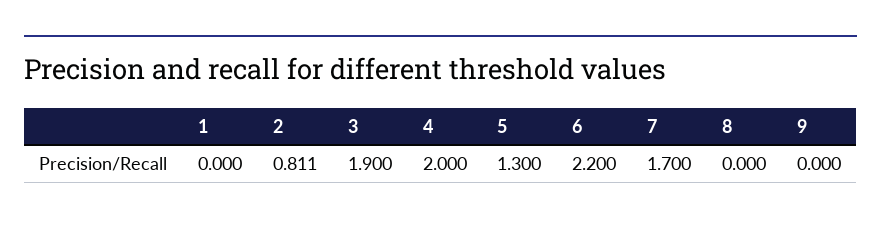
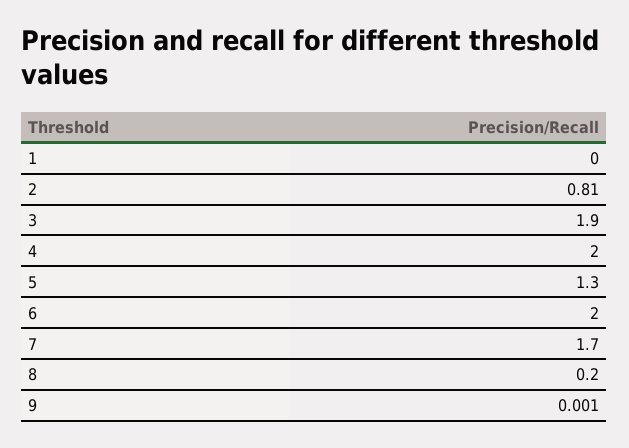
  {
    "1": 0,
-   "2": 0.811,
+   "2": 0.81,
    "3": 1.9,
    "4": 2,
    "5": 1.3,
-   "6": 2.2,
+   "6": 2,
    "7": 1.7,
-   "8": 0,
+   "8": 0.2,
-   "9": 0
+   "9": 0.001
  }

